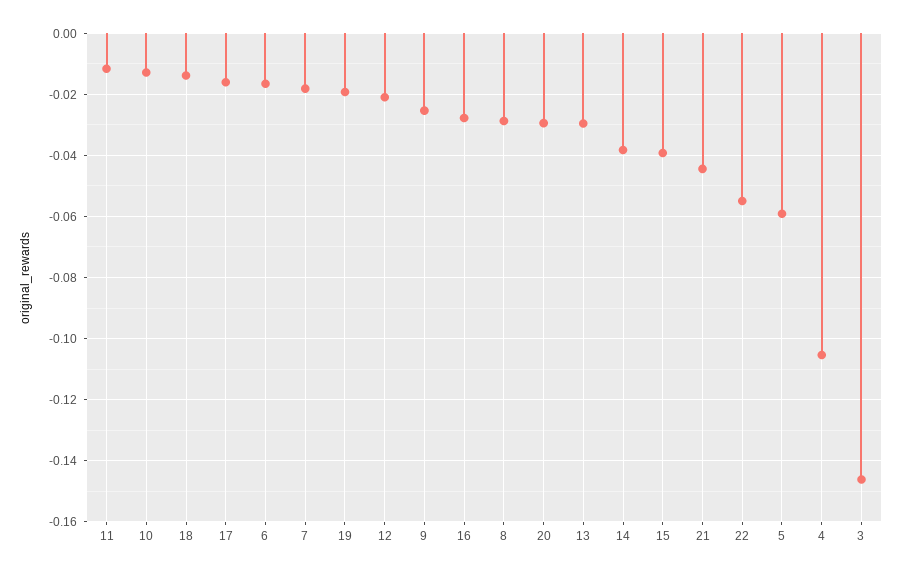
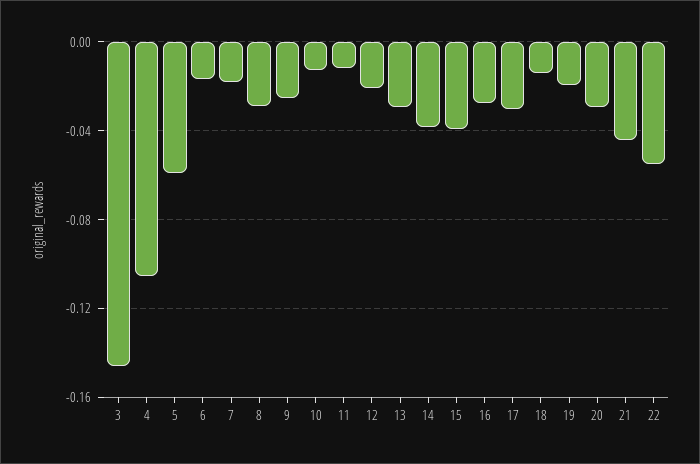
  {
    "11": -0.012,
    "10": -0.012,
    "18": -0.014,
-   "17": -0.016,
+   "17": -0.03,
    "6": -0.016,
    "7": -0.018,
    "19": -0.02,
    "12": -0.02,
    "9": -0.026,
    "16": -0.028,
    "8": -0.028,
    "20": -0.03,
    "13": -0.03,
    "14": -0.038,
    "15": -0.04,
    "21": -0.044,
    "22": -0.054,
    "5": -0.06,
    "4": -0.106,
    "3": -0.146
  }

